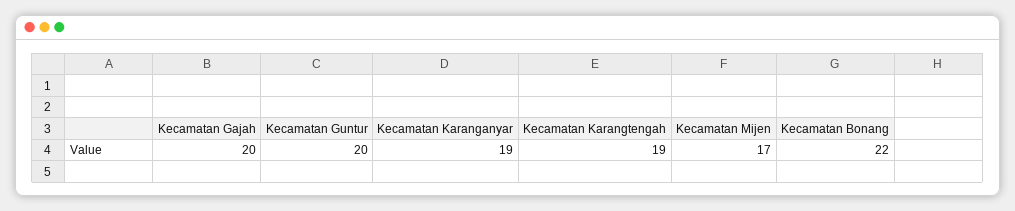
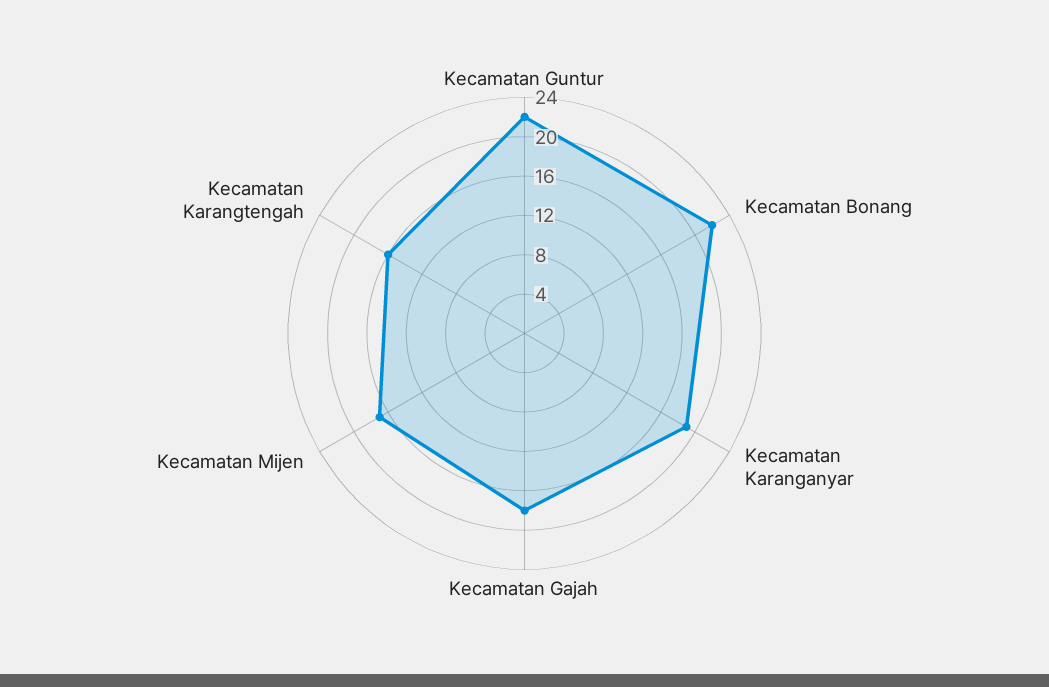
  {
-   "Kecamatan Gajah": 20,
+   "Kecamatan Gajah": 18,
-   "Kecamatan Guntur": 20,
+   "Kecamatan Guntur": 22,
    "Kecamatan Karanganyar": 19,
-   "Kecamatan Karangtengah": 19,
+   "Kecamatan Karangtengah": 16,
    "Kecamatan Mijen": 17,
    "Kecamatan Bonang": 22
  }

